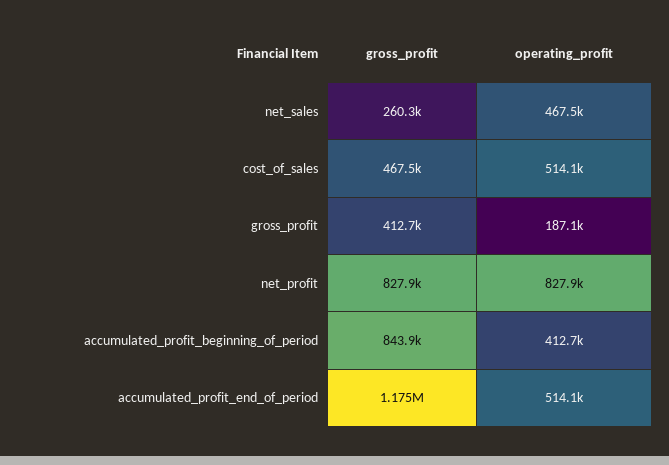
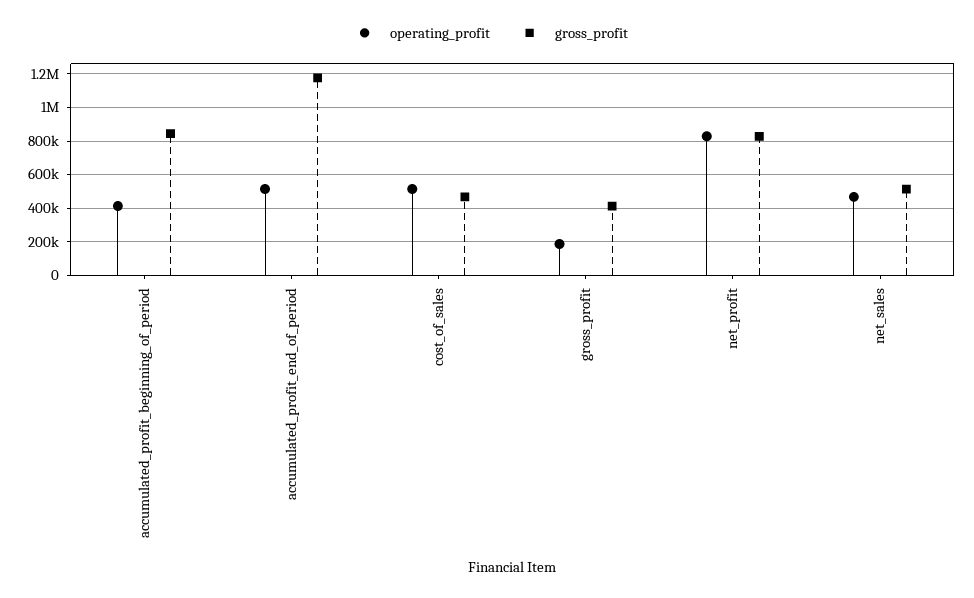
  {
    "gross_profit": {
-     "net_sales": 260300,
+     "net_sales": 500000,
      "cost_of_sales": 467500,
      "gross_profit": 412700,
      "net_profit": 827900,
      "accumulated_profit_beginning_of_period": 843900,
      "accumulated_profit_end_of_period": 1175000
    },
    "operating_profit": {
      "net_sales": 467500,
      "cost_of_sales": 514100,
      "gross_profit": 187100,
      "net_profit": 827900,
      "accumulated_profit_beginning_of_period": 412700,
      "accumulated_profit_end_of_period": 514100
    }
  }

